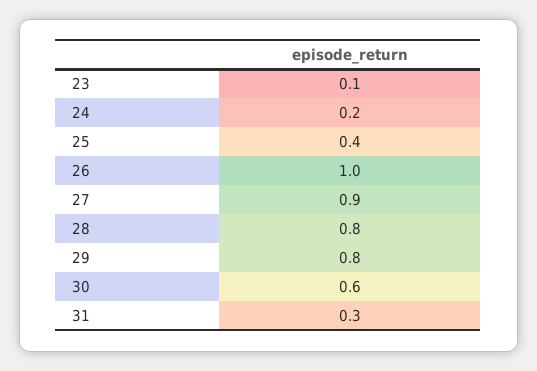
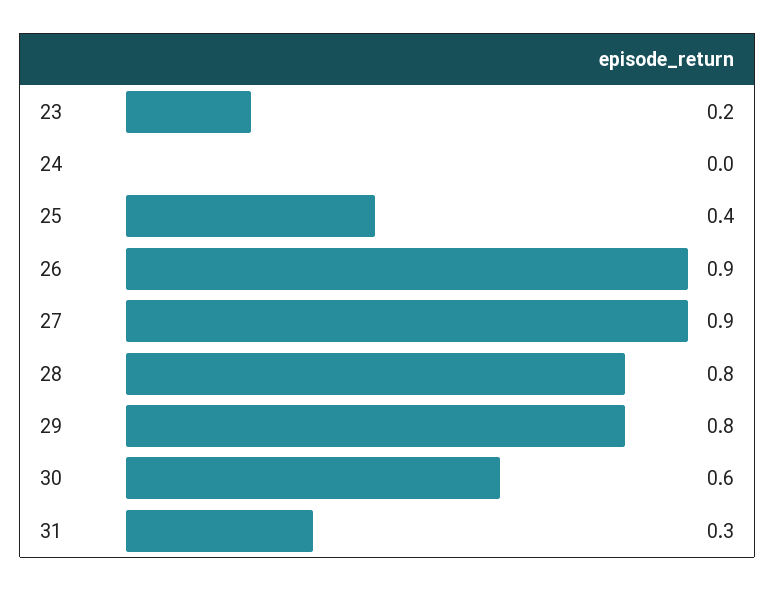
  {
-   "23": 0.1,
+   "23": 0.2,
-   "24": 0.2,
+   "24": 0,
    "25": 0.4,
-   "26": 1,
+   "26": 0.9,
    "27": 0.9,
    "28": 0.8,
    "29": 0.8,
    "30": 0.6,
    "31": 0.3
  }

